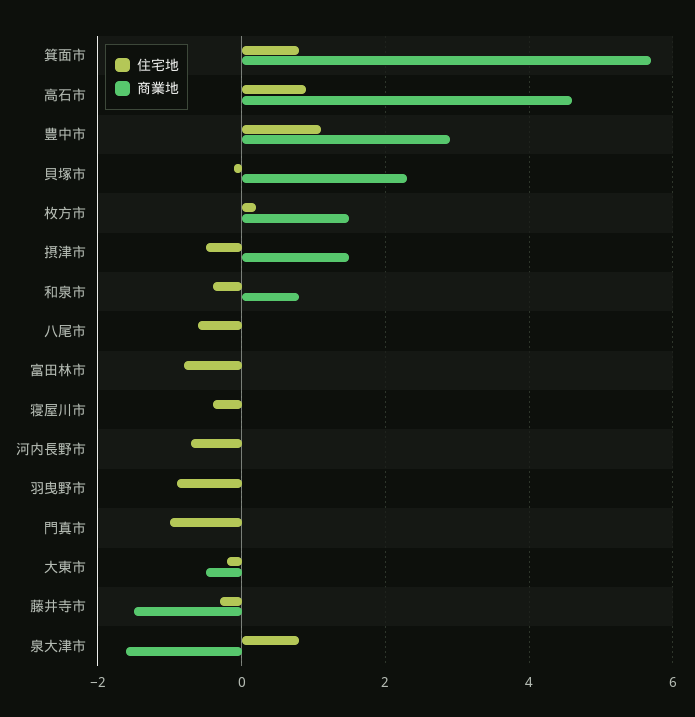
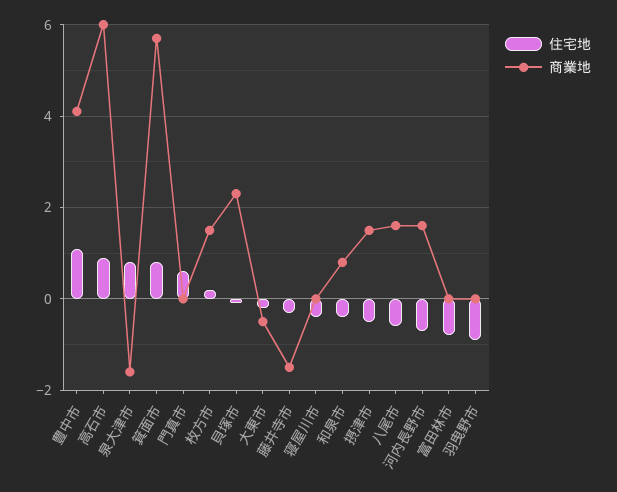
  {
    "住宅地": {
      "箕面市": 1,
      "高石市": 1,
      "豊中市": 1,
      "貝塚市": 0,
      "枚方市": 0,
      "摂津市": -0.5,
      "和泉市": -0.5,
      "八尾市": -0.5,
      "富田林市": -1,
      "寝屋川市": -0.5,
      "河内長野市": -0.5,
      "羽曳野市": -1,
-     "門真市": -1,
+     "門真市": 0.5,
      "大東市": 0,
      "藤井寺市": -0.5,
      "泉大津市": 1
    },
    "商業地": {
      "箕面市": 5.5,
-     "高石市": 4.5,
+     "高石市": 6,
-     "豊中市": 3,
+     "豊中市": 4,
      "貝塚市": 2.5,
      "枚方市": 1.5,
      "摂津市": 1.5,
      "和泉市": 1,
-     "八尾市": 0,
+     "八尾市": 1.5,
      "富田林市": 0,
      "寝屋川市": 0,
-     "河内長野市": 0,
+     "河内長野市": 1.5,
      "羽曳野市": 0,
      "門真市": 0,
      "大東市": -0.5,
      "藤井寺市": -1.5,
      "泉大津市": -1.5
    }
  }

